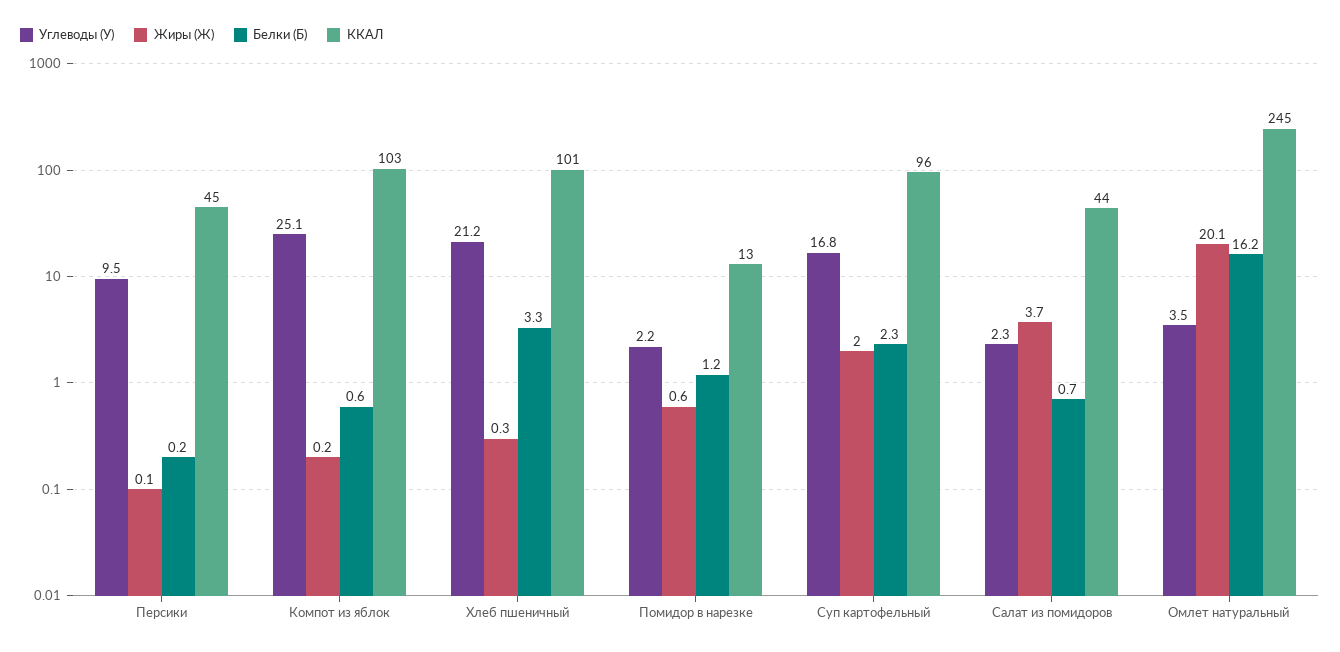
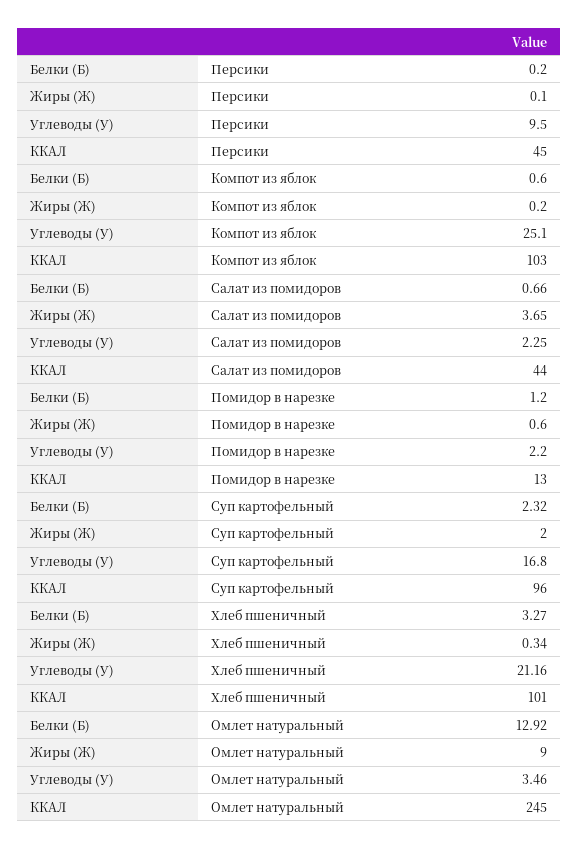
  {
    "Углеводы (У)": {
      "Персики": 9.5,
      "Компот из яблок": 25.1,
      "Хлеб пшеничный": 21.16,
      "Помидор в нарезке": 2.2,
      "Суп картофельный": 16.8,
      "Салат из помидоров": 2.25,
      "Омлет натуральный": 3.46
    },
    "Жиры (Ж)": {
      "Персики": 0.1,
      "Компот из яблок": 0.2,
      "Хлеб пшеничный": 0.34,
      "Помидор в нарезке": 0.6,
      "Суп картофельный": 2,
      "Салат из помидоров": 3.65,
-     "Омлет натуральный": 20.1
+     "Омлет натуральный": 9
    },
    "Белки (Б)": {
      "Персики": 0.2,
      "Компот из яблок": 0.6,
      "Хлеб пшеничный": 3.27,
      "Помидор в нарезке": 1.2,
      "Суп картофельный": 2.32,
      "Салат из помидоров": 0.66,
-     "Омлет натуральный": 16.2
+     "Омлет натуральный": 12.92
    },
    "ККАЛ": {
      "Персики": 45,
      "Компот из яблок": 103,
      "Хлеб пшеничный": 101,
      "Помидор в нарезке": 13,
      "Суп картофельный": 96,
      "Салат из помидоров": 44,
      "Омлет натуральный": 245
    }
  }

